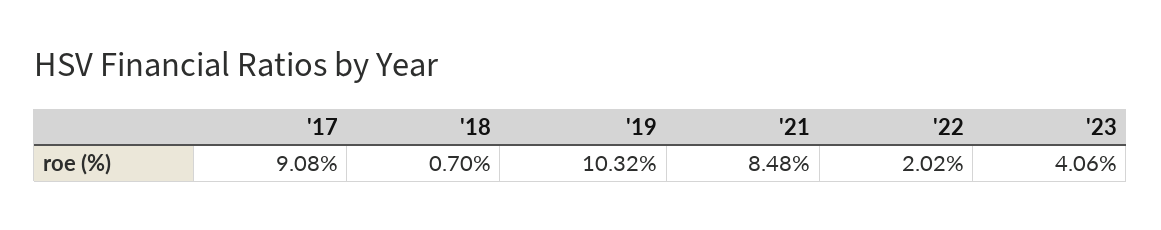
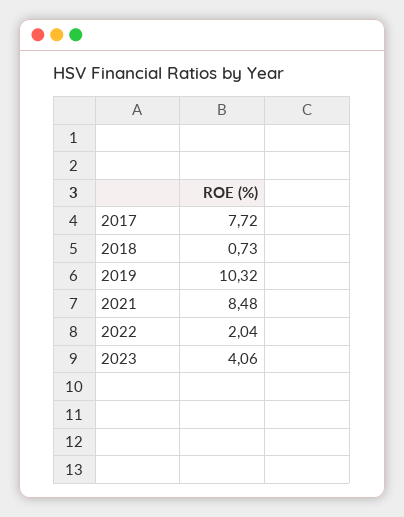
  {
-   "'17": 9.08,
+   "'17": 7.72,
-   "'18": 0.7,
+   "'18": 0.73,
    "'19": 10.32,
    "'21": 8.48,
-   "'22": 2.02,
+   "'22": 2.04,
    "'23": 4.06
  }

